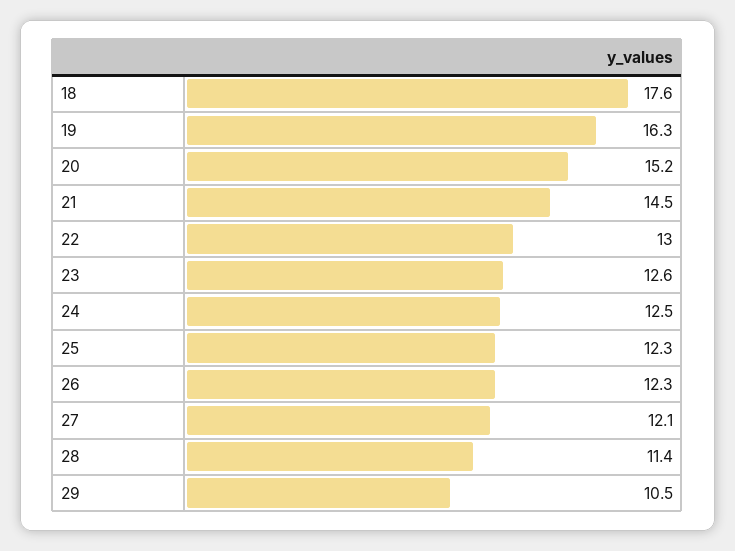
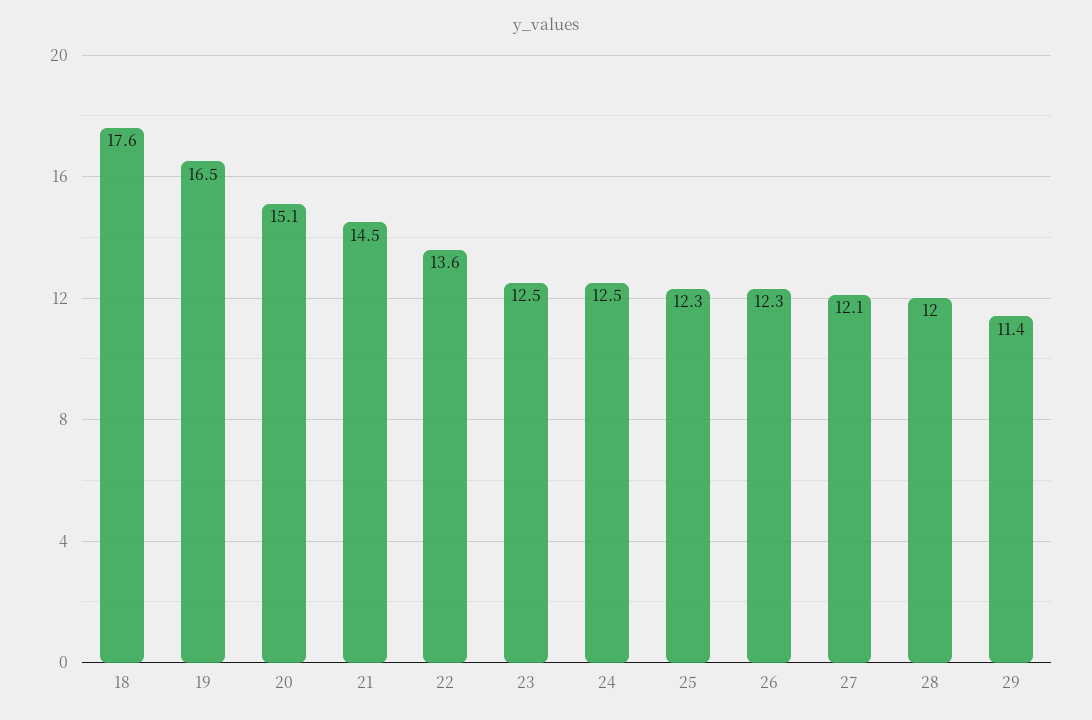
  {
    "18": 17.6,
-   "19": 16.3,
+   "19": 16.5,
-   "20": 15.2,
+   "20": 15.1,
    "21": 14.5,
-   "22": 13,
+   "22": 13.6,
-   "23": 12.6,
+   "23": 12.5,
    "24": 12.5,
    "25": 12.3,
    "26": 12.3,
    "27": 12.1,
-   "28": 11.4,
+   "28": 12,
-   "29": 10.5
+   "29": 11.4
  }

